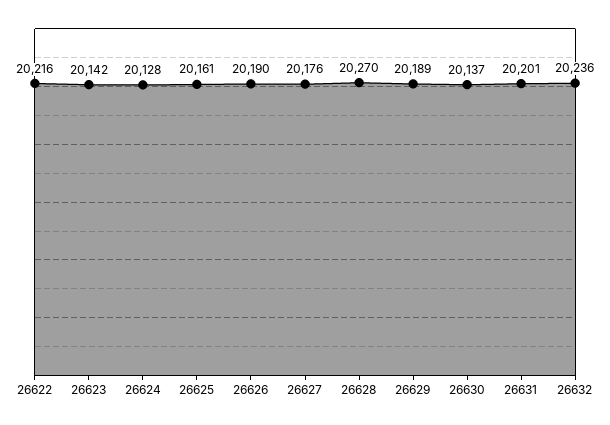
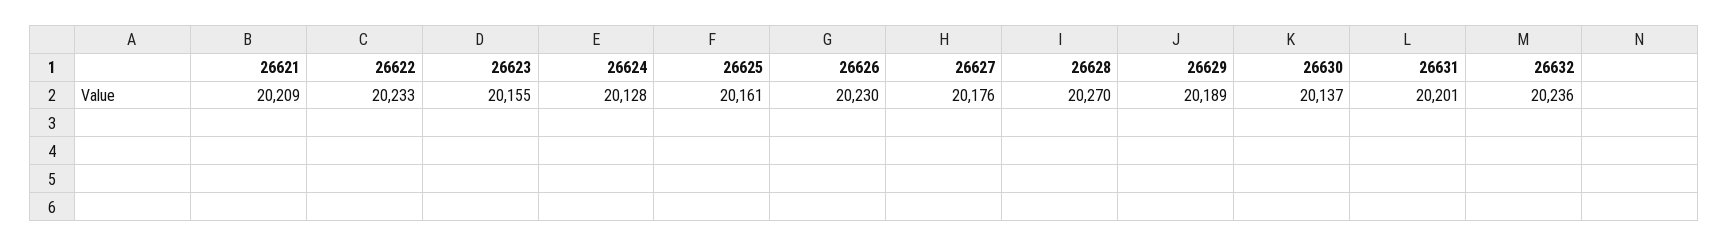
  {
-   "26622": 20216,
+   "26622": 20233,
-   "26623": 20142,
+   "26623": 20155,
    "26624": 20128,
    "26625": 20161,
-   "26626": 20190,
+   "26626": 20230,
    "26627": 20176,
    "26628": 20270,
    "26629": 20189,
    "26630": 20137,
    "26631": 20201,
-   "26632": 20236
+   "26632": 20236,
+   "26621": 20209
  }

